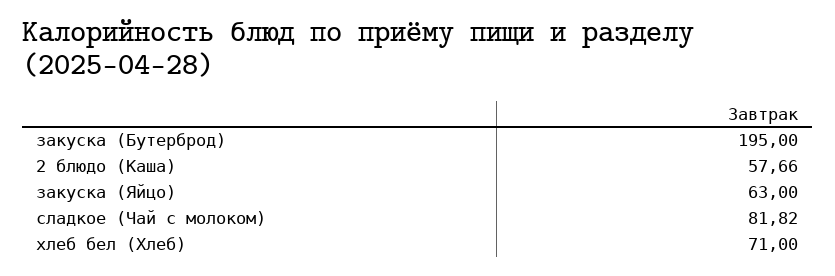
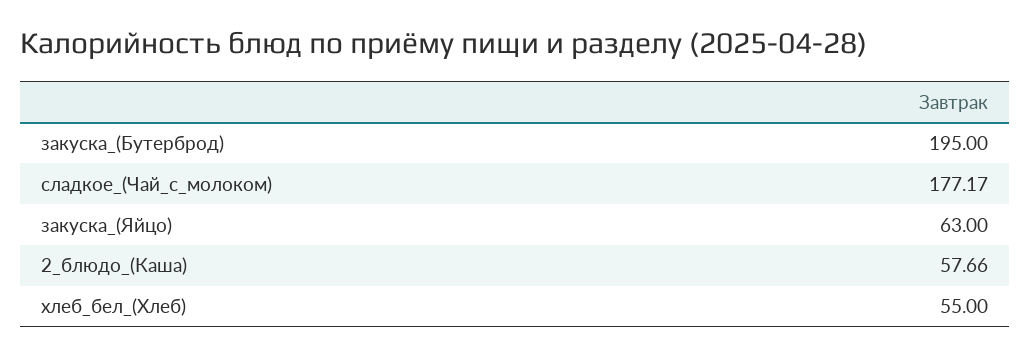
  {
    "закуска (Бутерброд)": 195,
    "2 блюдо (Каша)": 57.66,
    "закуска (Яйцо)": 63,
-   "сладкое (Чай с молоком)": 81.82,
+   "сладкое (Чай с молоком)": 177.17,
-   "хлеб бел (Хлеб)": 71
+   "хлеб бел (Хлеб)": 55
  }

